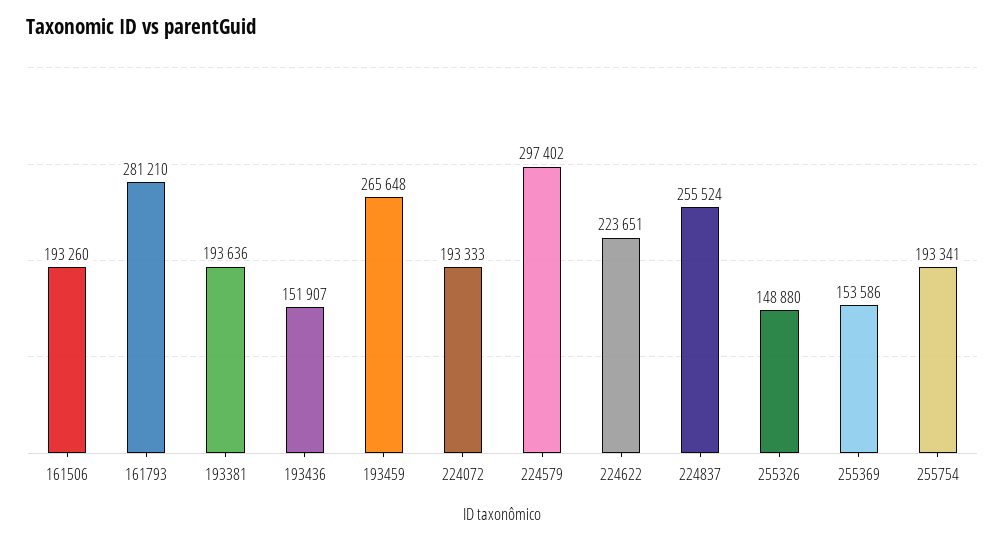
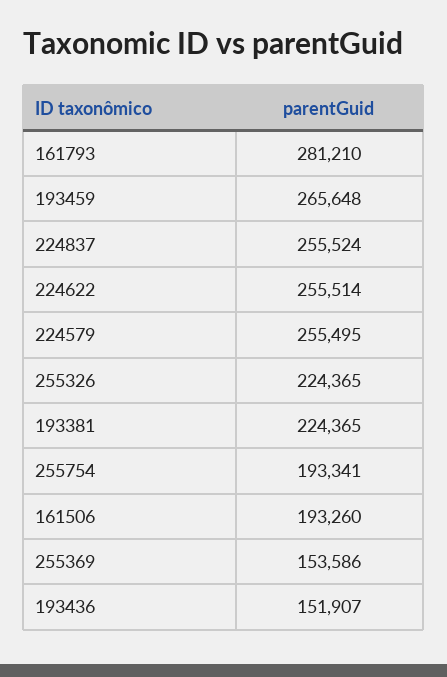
  {
    "161506": 193260,
    "161793": 281210,
-   "193381": 193636,
+   "193381": 224365,
    "193436": 151907,
    "193459": 265648,
-   "224072": 193333,
-   "224579": 297402,
+   "224579": 255495,
-   "224622": 223651,
+   "224622": 255514,
    "224837": 255524,
-   "255326": 148880,
+   "255326": 224365,
    "255369": 153586,
    "255754": 193341
  }

